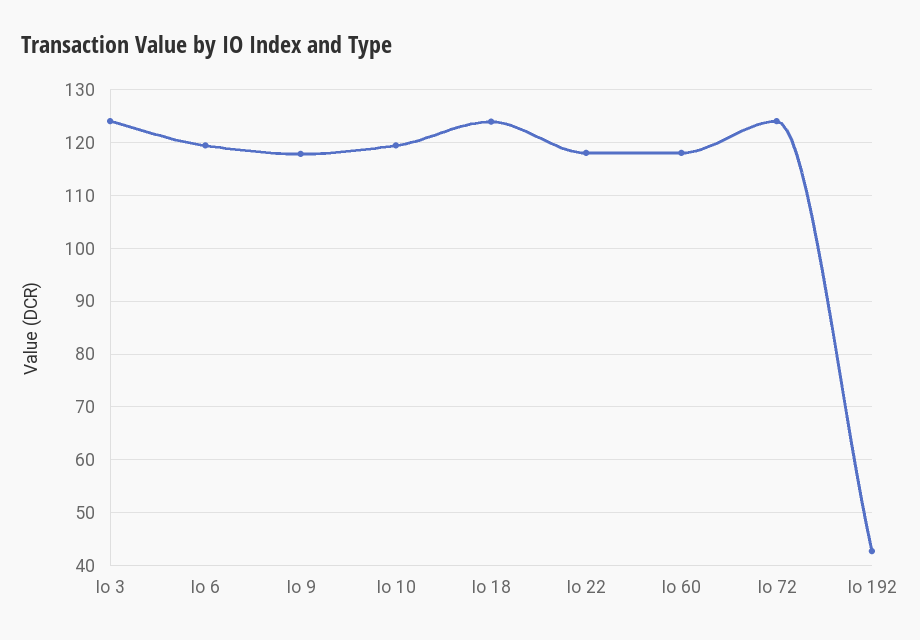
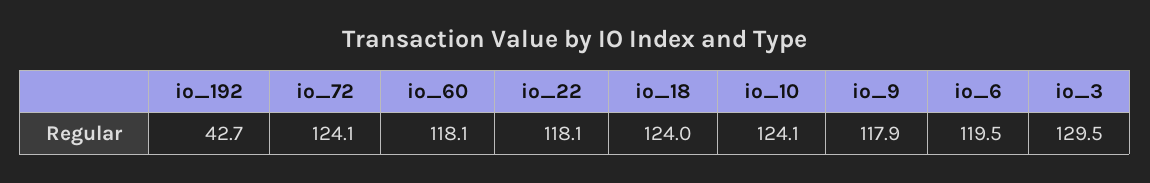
  {
-   "Io 3": 124,
+   "Io 3": 129.5,
    "Io 6": 119.5,
    "Io 9": 117.9,
-   "Io 10": 120,
+   "Io 10": 124.1,
    "Io 18": 124,
    "Io 22": 118.1,
    "Io 60": 118.1,
    "Io 72": 124.1,
    "Io 192": 42.7
  }

